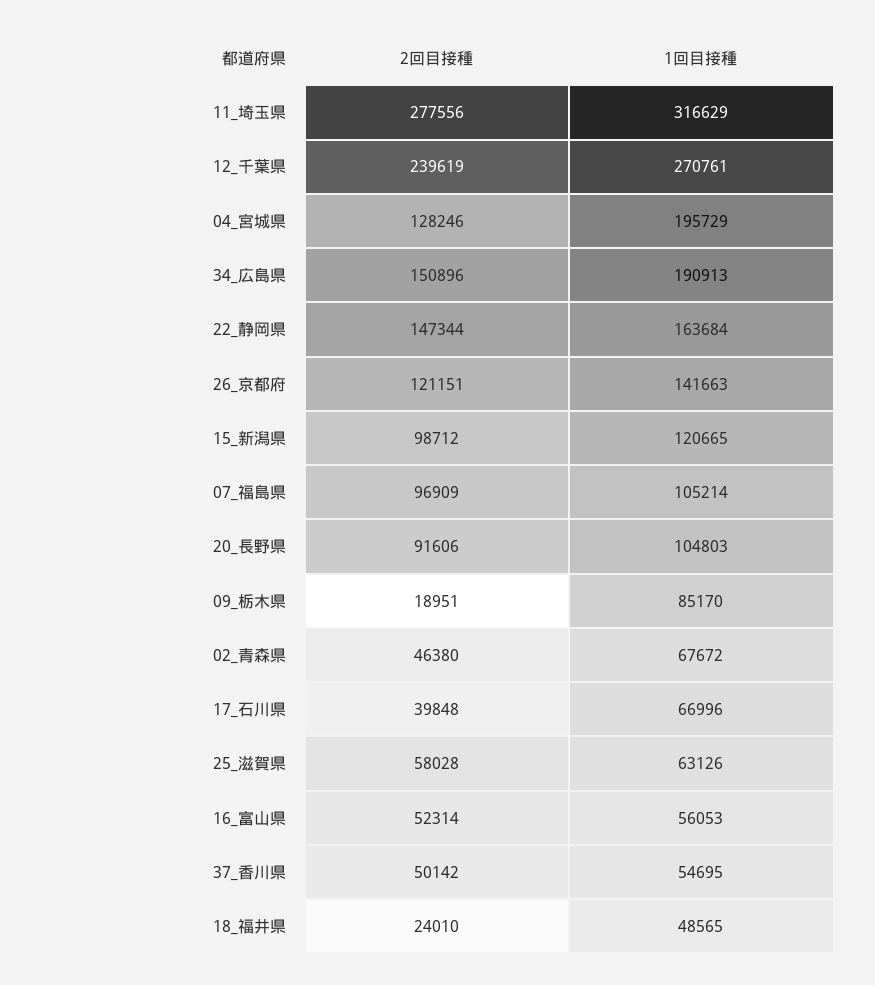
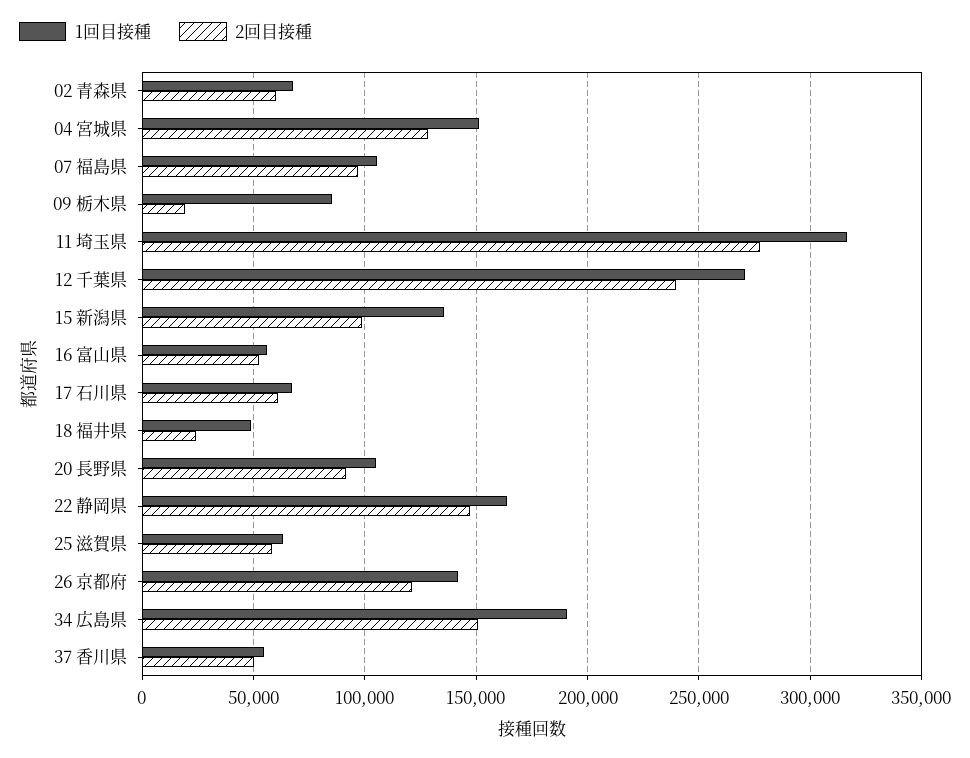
  {
    "2回目接種": {
      "11_埼玉県": 277556,
      "12_千葉県": 239619,
      "04_宮城県": 128246,
      "34_広島県": 150896,
      "22_静岡県": 147344,
      "26_京都府": 121151,
      "15_新潟県": 98712,
      "07_福島県": 96909,
      "20_長野県": 91606,
      "09_栃木県": 18951,
-     "02_青森県": 46380,
+     "02_青森県": 60000,
-     "17_石川県": 39848,
+     "17_石川県": 60000,
      "25_滋賀県": 58028,
      "16_富山県": 52314,
      "37_香川県": 50142,
      "18_福井県": 24010
    },
    "1回目接種": {
      "11_埼玉県": 316629,
      "12_千葉県": 270761,
-     "04_宮城県": 195729,
+     "04_宮城県": 150000,
      "34_広島県": 190913,
      "22_静岡県": 163684,
      "26_京都府": 141663,
-     "15_新潟県": 120665,
+     "15_新潟県": 135000,
      "07_福島県": 105214,
      "20_長野県": 104803,
      "09_栃木県": 85170,
      "02_青森県": 67672,
      "17_石川県": 66996,
      "25_滋賀県": 63126,
      "16_富山県": 56053,
      "37_香川県": 54695,
      "18_福井県": 48565
    }
  }

